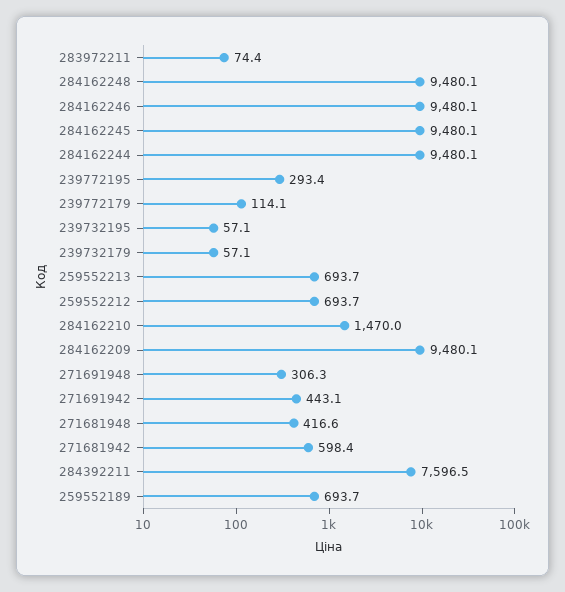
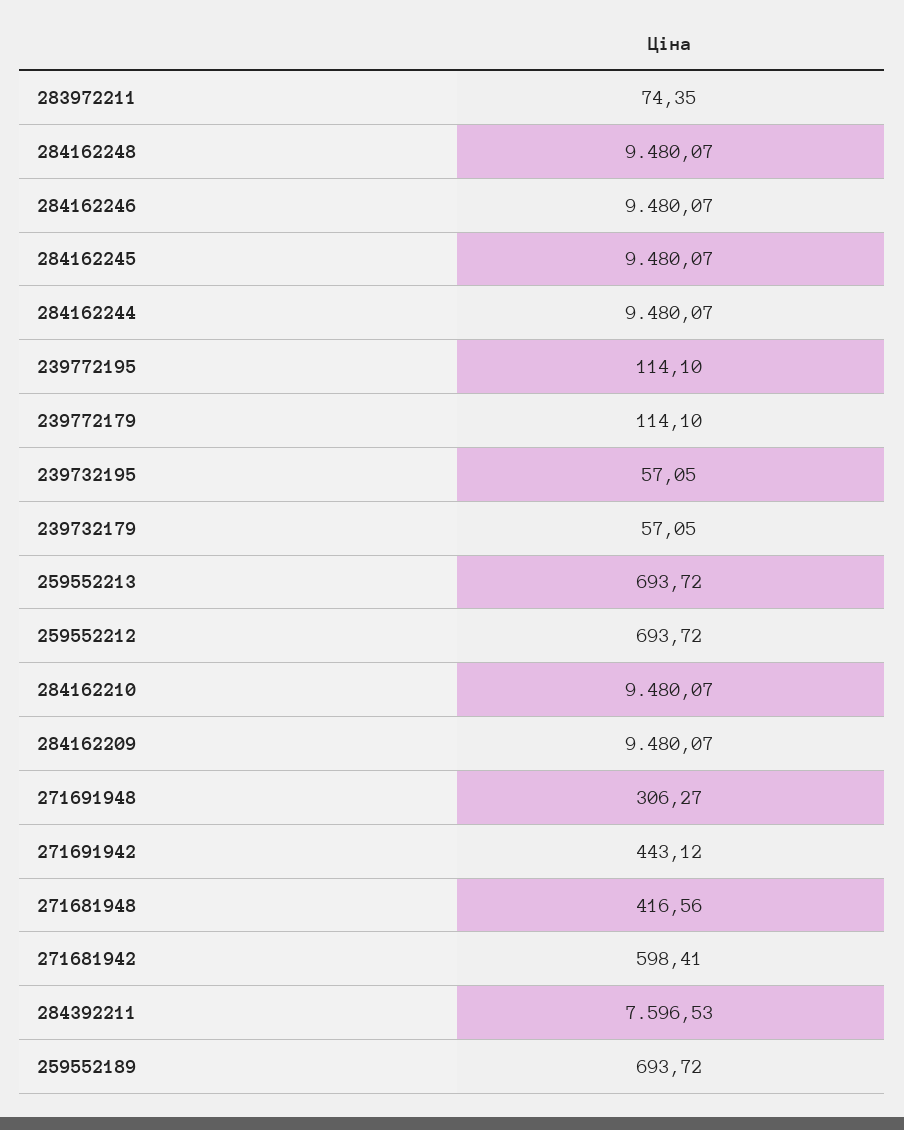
  {
    "283972211": 74.35,
    "284162248": 9480.07,
    "284162246": 9480.07,
    "284162245": 9480.07,
    "284162244": 9480.07,
-   "239772195": 293.4,
+   "239772195": 114.1,
    "239772179": 114.1,
    "239732195": 57.05,
    "239732179": 57.05,
    "259552213": 693.72,
    "259552212": 693.72,
-   "284162210": 1470,
+   "284162210": 9480.07,
    "284162209": 9480.07,
    "271691948": 306.27,
    "271691942": 443.12,
    "271681948": 416.56,
    "271681942": 598.41,
    "284392211": 7596.53,
    "259552189": 693.72
  }

